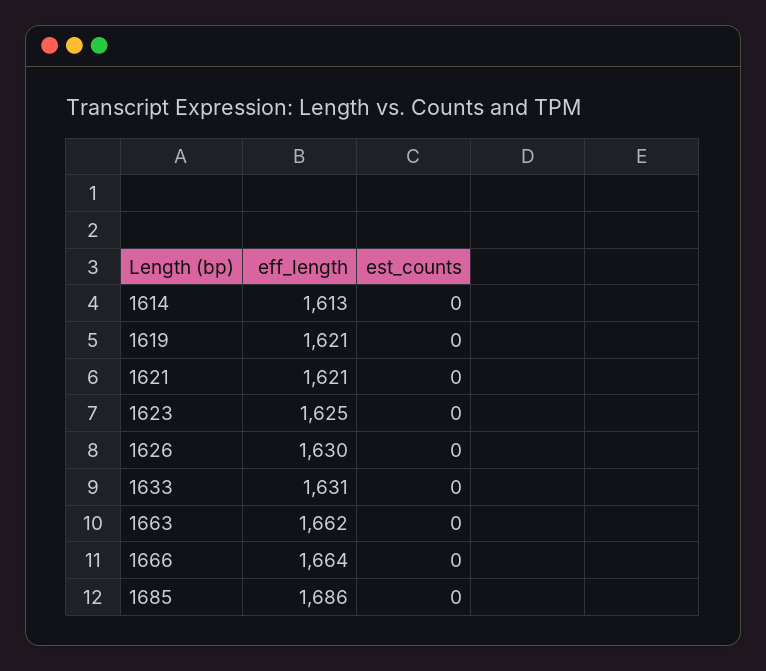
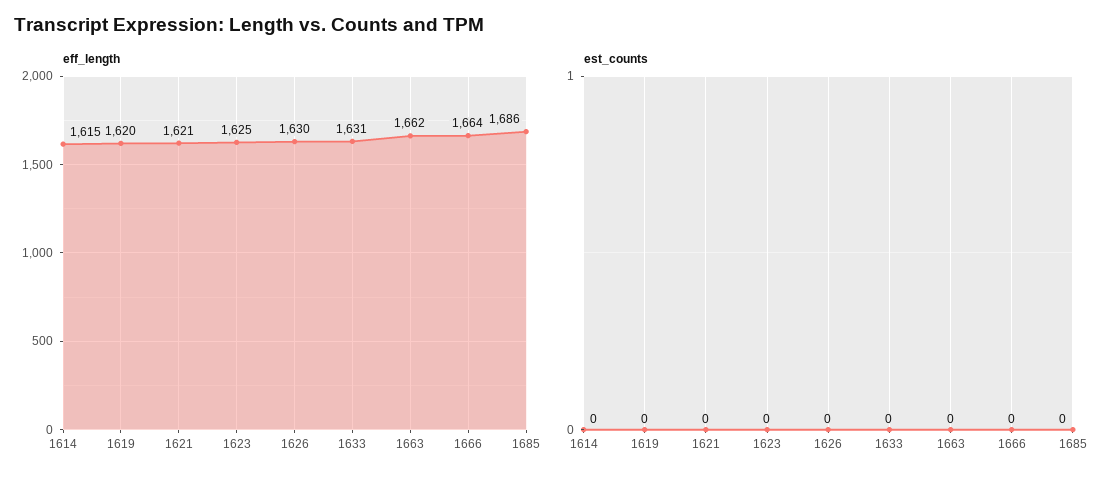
  {
    "eff_length": {
-     "1614": 1613,
+     "1614": 1615,
-     "1619": 1621,
+     "1619": 1620,
      "1621": 1621,
      "1623": 1625,
      "1626": 1630,
      "1633": 1631,
      "1663": 1662,
      "1666": 1664,
      "1685": 1686
    },
    "est_counts": {
      "1614": 0,
      "1619": 0,
      "1621": 0,
      "1623": 0,
      "1626": 0,
      "1633": 0,
      "1663": 0,
      "1666": 0,
      "1685": 0
    }
  }

